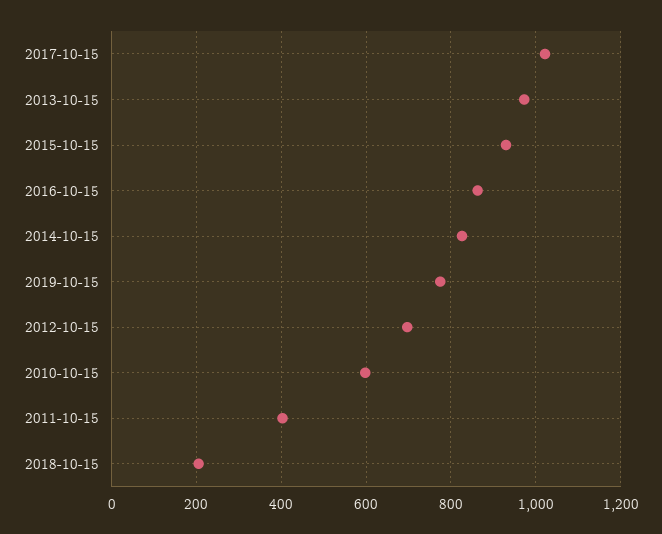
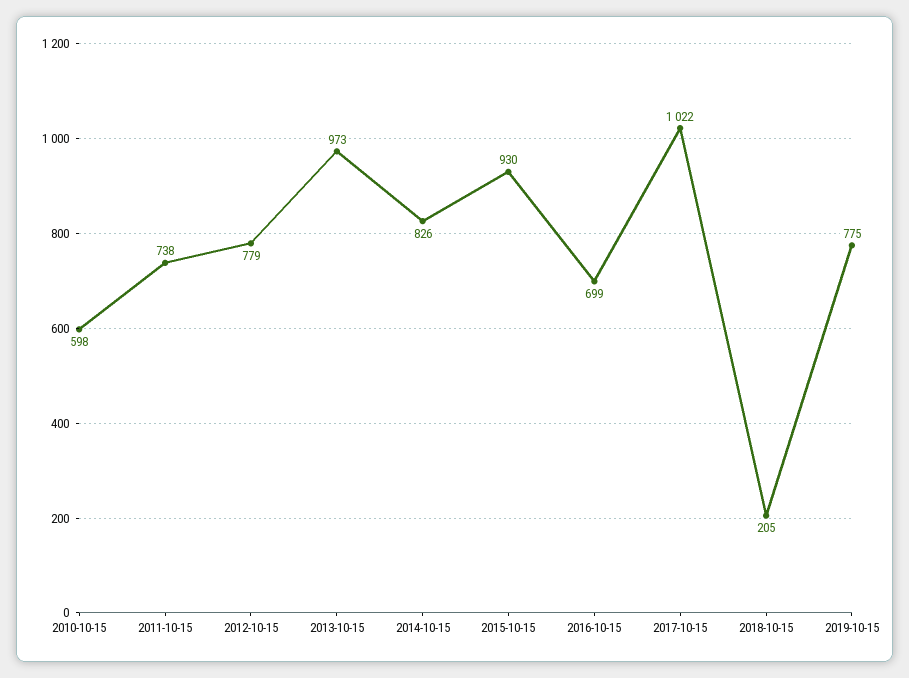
  {
    "2017-10-15": 1022,
    "2013-10-15": 973,
    "2015-10-15": 930,
-   "2016-10-15": 860,
+   "2016-10-15": 699,
    "2014-10-15": 826,
    "2019-10-15": 775,
-   "2012-10-15": 700,
+   "2012-10-15": 779,
    "2010-10-15": 598,
-   "2011-10-15": 400,
+   "2011-10-15": 738,
    "2018-10-15": 205
  }

